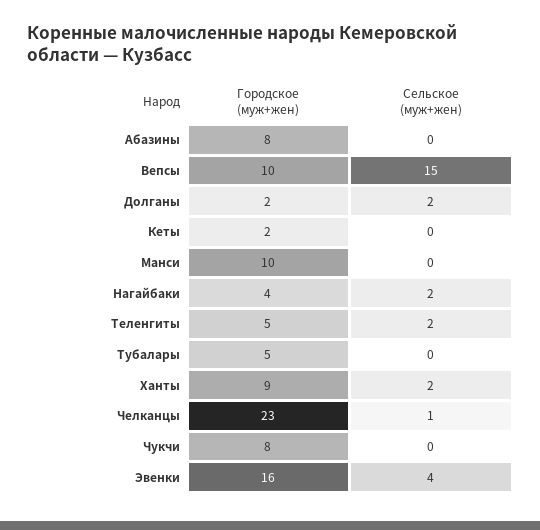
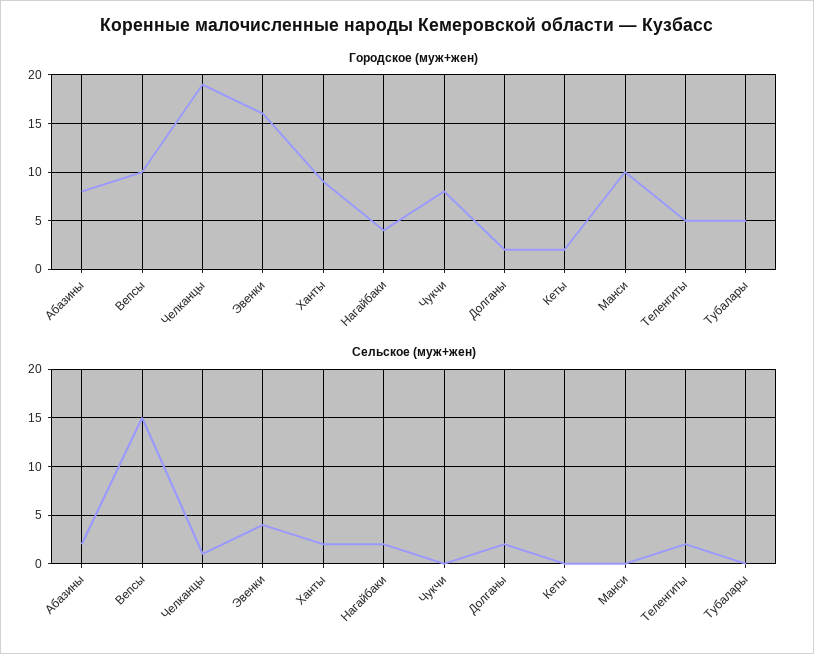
  {
    "Городское (муж+жен)": {
      "Абазины": 8,
      "Вепсы": 10,
      "Долганы": 2,
      "Кеты": 2,
      "Манси": 10,
      "Нагайбаки": 4,
      "Теленгиты": 5,
      "Тубалары": 5,
      "Ханты": 9,
-     "Челканцы": 23,
+     "Челканцы": 19,
      "Чукчи": 8,
      "Эвенки": 16
    },
    "Сельское (муж+жен)": {
-     "Абазины": 0,
+     "Абазины": 2,
      "Вепсы": 15,
      "Долганы": 2,
      "Кеты": 0,
      "Манси": 0,
      "Нагайбаки": 2,
      "Теленгиты": 2,
      "Тубалары": 0,
      "Ханты": 2,
      "Челканцы": 1,
      "Чукчи": 0,
      "Эвенки": 4
    }
  }

